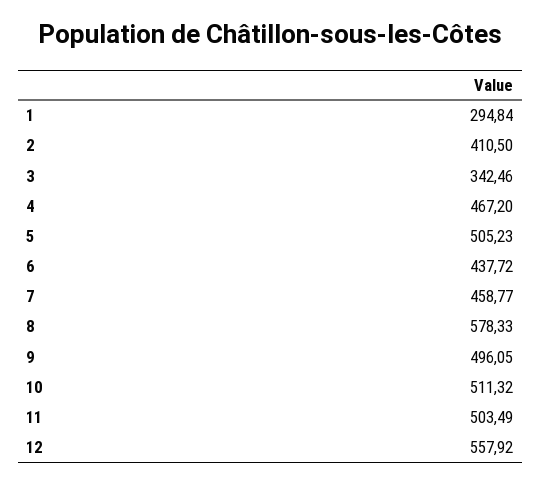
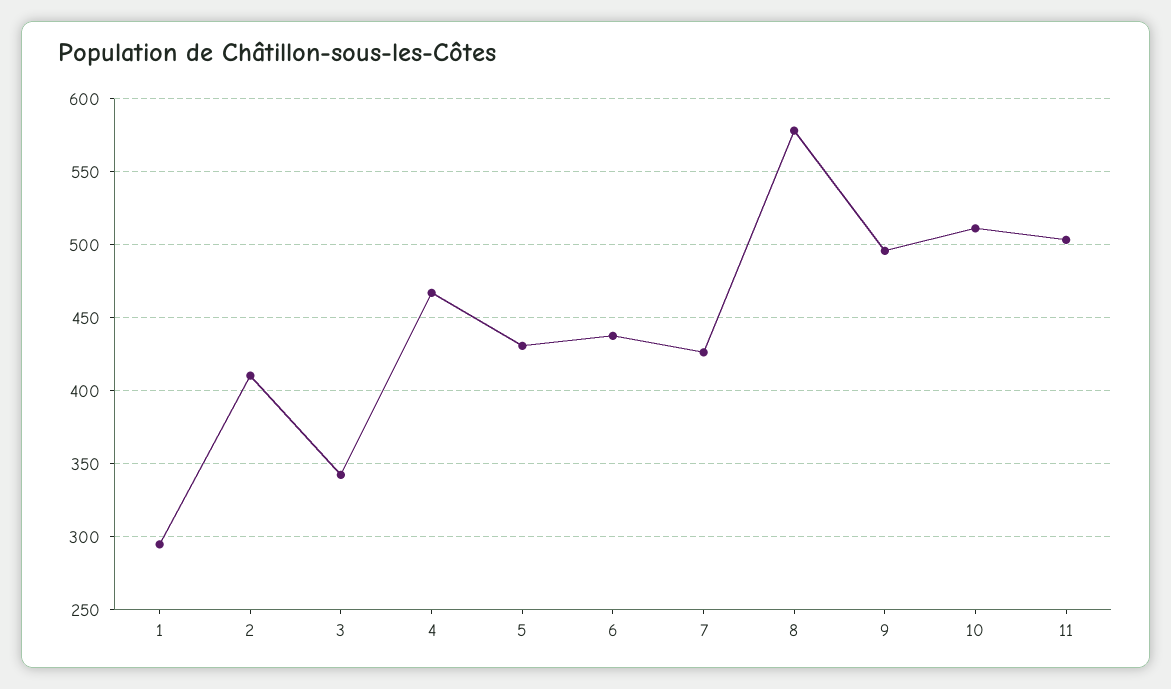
  {
    "1": 294.84,
    "2": 410.5,
    "3": 342.46,
    "4": 467.2,
-   "5": 505.23,
+   "5": 430,
    "6": 437.72,
-   "7": 458.77,
+   "7": 425,
    "8": 578.33,
    "9": 496.05,
    "10": 511.32,
-   "11": 503.49,
+   "11": 503.49
-   "12": 557.92
  }

